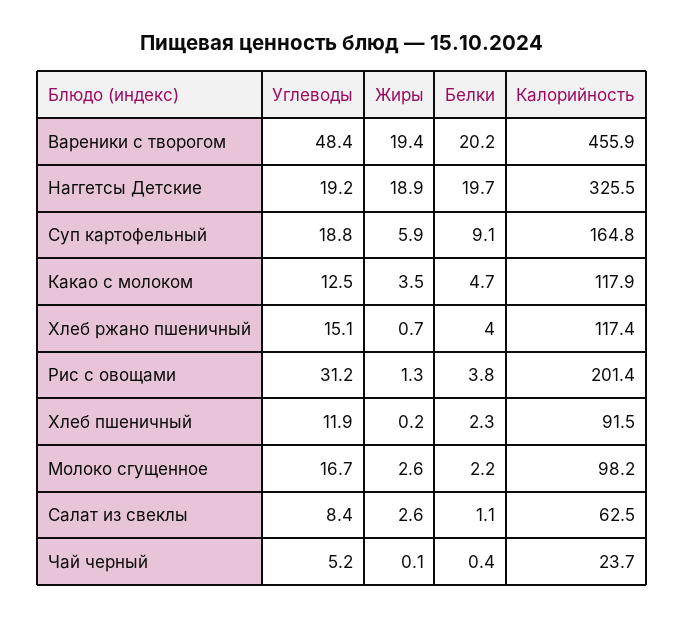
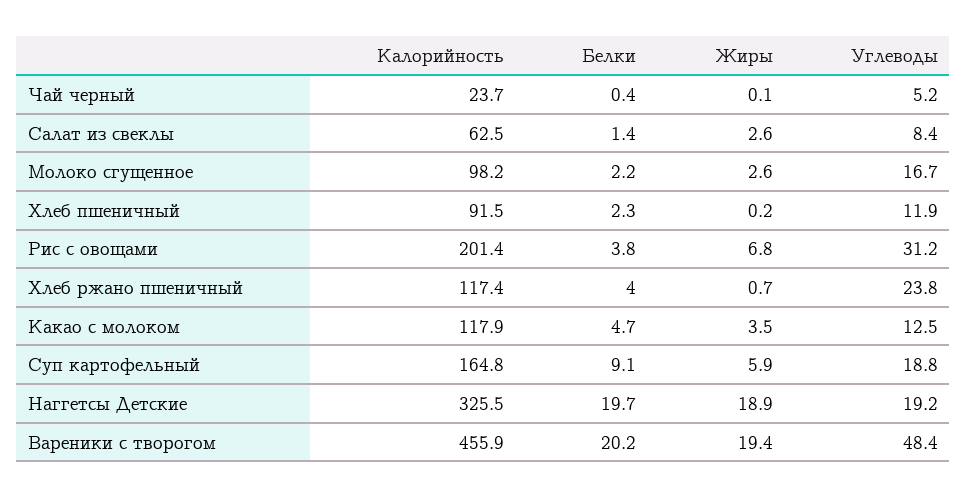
  {
    "Углеводы": {
      "Вареники с творогом": 48.4,
      "Наггетсы Детские": 19.2,
      "Суп картофельный": 18.8,
      "Какао с молоком": 12.5,
-     "Хлеб ржано пшеничный": 15.1,
+     "Хлеб ржано пшеничный": 23.8,
      "Рис с овощами": 31.2,
      "Хлеб пшеничный": 11.9,
      "Молоко сгущенное": 16.7,
      "Салат из свеклы": 8.4,
      "Чай черный": 5.2
    },
    "Жиры": {
      "Вареники с творогом": 19.4,
      "Наггетсы Детские": 18.9,
      "Суп картофельный": 5.9,
      "Какао с молоком": 3.5,
      "Хлеб ржано пшеничный": 0.7,
-     "Рис с овощами": 1.3,
+     "Рис с овощами": 6.8,
      "Хлеб пшеничный": 0.2,
      "Молоко сгущенное": 2.6,
      "Салат из свеклы": 2.6,
      "Чай черный": 0.1
    },
    "Белки": {
      "Вареники с творогом": 20.2,
      "Наггетсы Детские": 19.7,
      "Суп картофельный": 9.1,
      "Какао с молоком": 4.7,
      "Хлеб ржано пшеничный": 4,
      "Рис с овощами": 3.8,
      "Хлеб пшеничный": 2.3,
      "Молоко сгущенное": 2.2,
-     "Салат из свеклы": 1.1,
+     "Салат из свеклы": 1.4,
      "Чай черный": 0.4
    },
    "Калорийность": {
      "Вареники с творогом": 455.9,
      "Наггетсы Детские": 325.5,
      "Суп картофельный": 164.8,
      "Какао с молоком": 117.9,
      "Хлеб ржано пшеничный": 117.4,
      "Рис с овощами": 201.4,
      "Хлеб пшеничный": 91.5,
      "Молоко сгущенное": 98.2,
      "Салат из свеклы": 62.5,
      "Чай черный": 23.7
    }
  }

